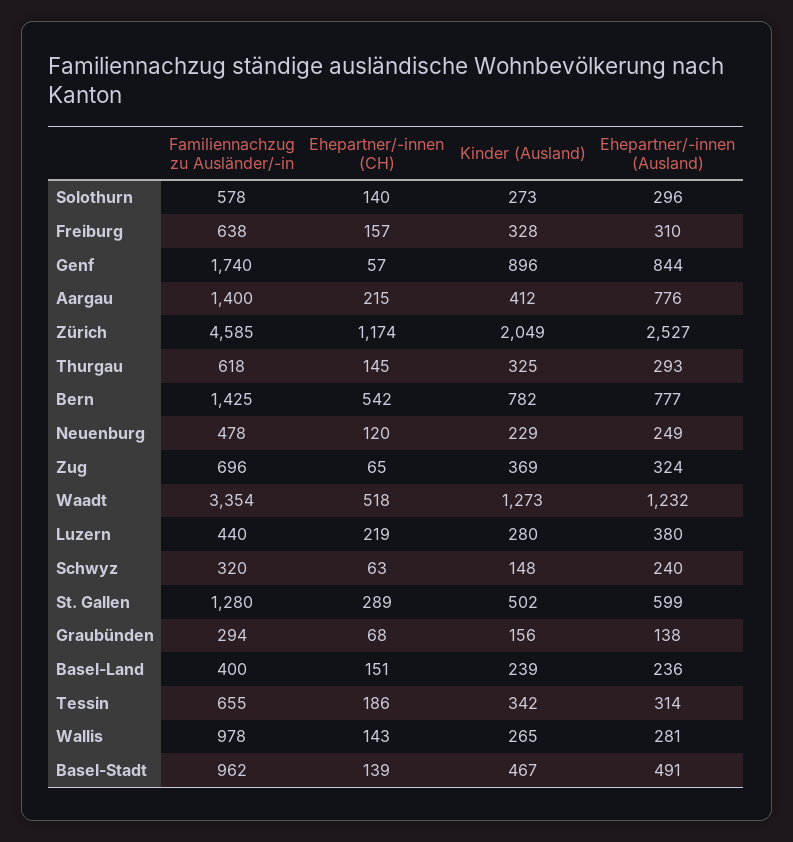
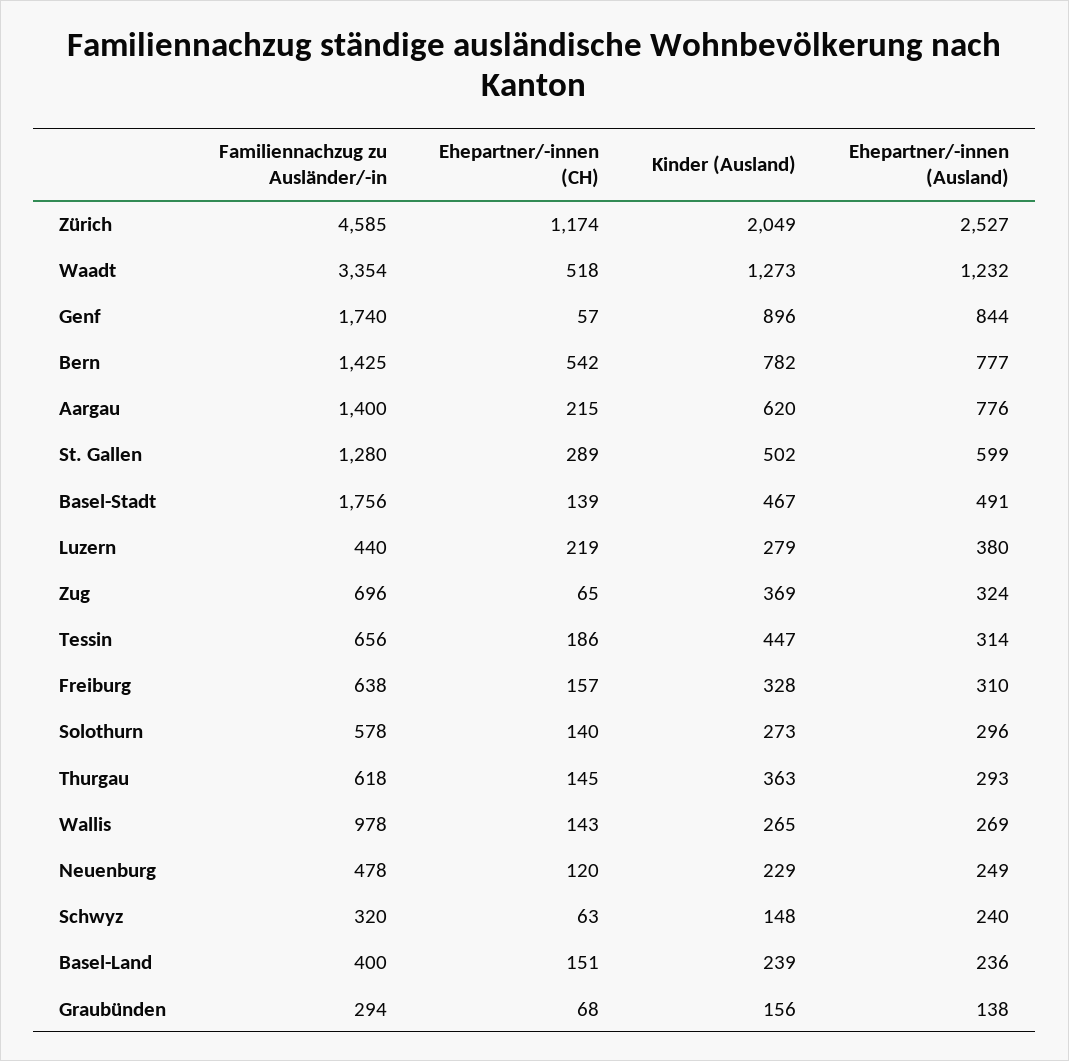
  {
    "Familiennachzug zu Ausländer/-in": {
      "Solothurn": 578,
      "Freiburg": 638,
      "Genf": 1740,
      "Aargau": 1400,
      "Zürich": 4585,
      "Thurgau": 618,
      "Bern": 1425,
      "Neuenburg": 478,
      "Zug": 696,
      "Waadt": 3354,
      "Luzern": 440,
      "Schwyz": 320,
      "St. Gallen": 1280,
      "Graubünden": 294,
      "Basel-Land": 400,
-     "Tessin": 655,
+     "Tessin": 656,
      "Wallis": 978,
-     "Basel-Stadt": 962
+     "Basel-Stadt": 1756
    },
    "Ehepartner/-innen (CH)": {
      "Solothurn": 140,
      "Freiburg": 157,
      "Genf": 57,
      "Aargau": 215,
      "Zürich": 1174,
      "Thurgau": 145,
      "Bern": 542,
      "Neuenburg": 120,
      "Zug": 65,
      "Waadt": 518,
      "Luzern": 219,
      "Schwyz": 63,
      "St. Gallen": 289,
      "Graubünden": 68,
      "Basel-Land": 151,
      "Tessin": 186,
      "Wallis": 143,
      "Basel-Stadt": 139
    },
    "Kinder (Ausland)": {
      "Solothurn": 273,
      "Freiburg": 328,
      "Genf": 896,
-     "Aargau": 412,
+     "Aargau": 620,
      "Zürich": 2049,
-     "Thurgau": 325,
+     "Thurgau": 363,
      "Bern": 782,
      "Neuenburg": 229,
      "Zug": 369,
      "Waadt": 1273,
-     "Luzern": 280,
+     "Luzern": 279,
      "Schwyz": 148,
      "St. Gallen": 502,
      "Graubünden": 156,
      "Basel-Land": 239,
-     "Tessin": 342,
+     "Tessin": 447,
      "Wallis": 265,
      "Basel-Stadt": 467
    },
    "Ehepartner/-innen (Ausland)": {
      "Solothurn": 296,
      "Freiburg": 310,
      "Genf": 844,
      "Aargau": 776,
      "Zürich": 2527,
      "Thurgau": 293,
      "Bern": 777,
      "Neuenburg": 249,
      "Zug": 324,
      "Waadt": 1232,
      "Luzern": 380,
      "Schwyz": 240,
      "St. Gallen": 599,
      "Graubünden": 138,
      "Basel-Land": 236,
      "Tessin": 314,
-     "Wallis": 281,
+     "Wallis": 269,
      "Basel-Stadt": 491
    }
  }

